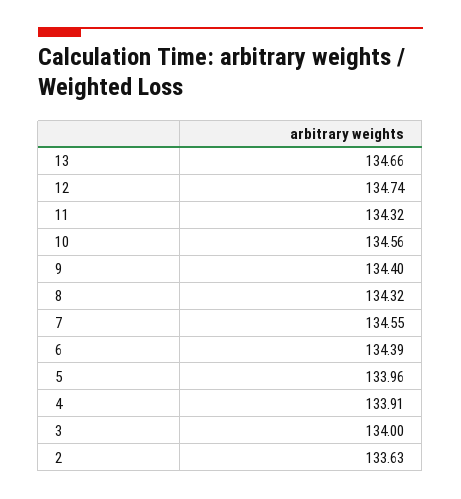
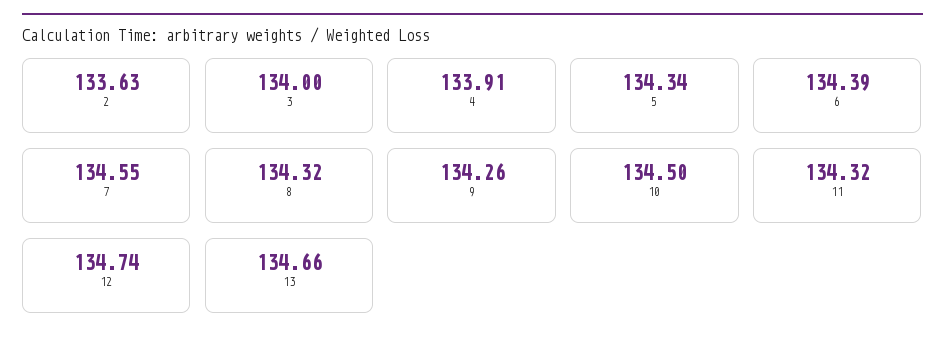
  {
    "13": 134.66,
    "12": 134.74,
    "11": 134.32,
-   "10": 134.56,
+   "10": 134.5,
-   "9": 134.4,
+   "9": 134.26,
    "8": 134.32,
    "7": 134.55,
    "6": 134.39,
-   "5": 133.96,
+   "5": 134.34,
    "4": 133.91,
    "3": 134,
    "2": 133.63
  }

